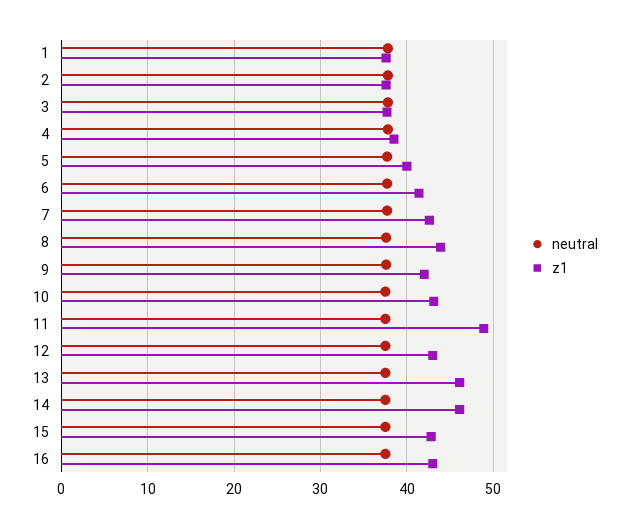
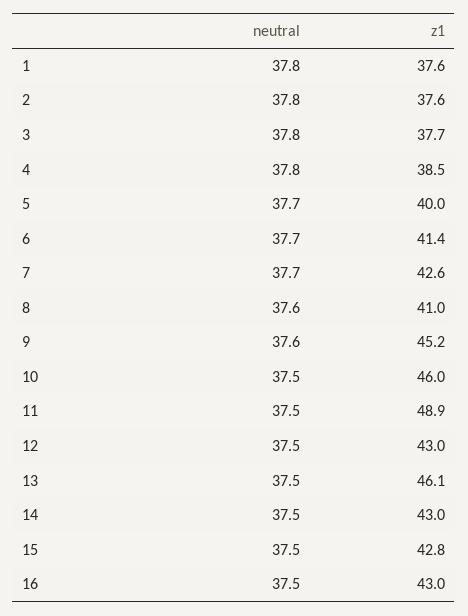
  {
    "neutral": {
      "1": 37.8,
      "2": 37.8,
      "3": 37.8,
      "4": 37.8,
      "5": 37.7,
      "6": 37.7,
      "7": 37.7,
      "8": 37.6,
      "9": 37.6,
      "10": 37.5,
      "11": 37.5,
      "12": 37.5,
      "13": 37.5,
      "14": 37.5,
      "15": 37.5,
      "16": 37.5
    },
    "z1": {
      "1": 37.6,
      "2": 37.6,
      "3": 37.7,
      "4": 38.5,
      "5": 40,
      "6": 41.4,
      "7": 42.6,
-     "8": 44,
+     "8": 41,
-     "9": 42,
+     "9": 45.2,
-     "10": 43,
+     "10": 46,
      "11": 48.9,
      "12": 43,
      "13": 46.1,
-     "14": 46,
+     "14": 43,
      "15": 42.8,
      "16": 43
    }
  }

